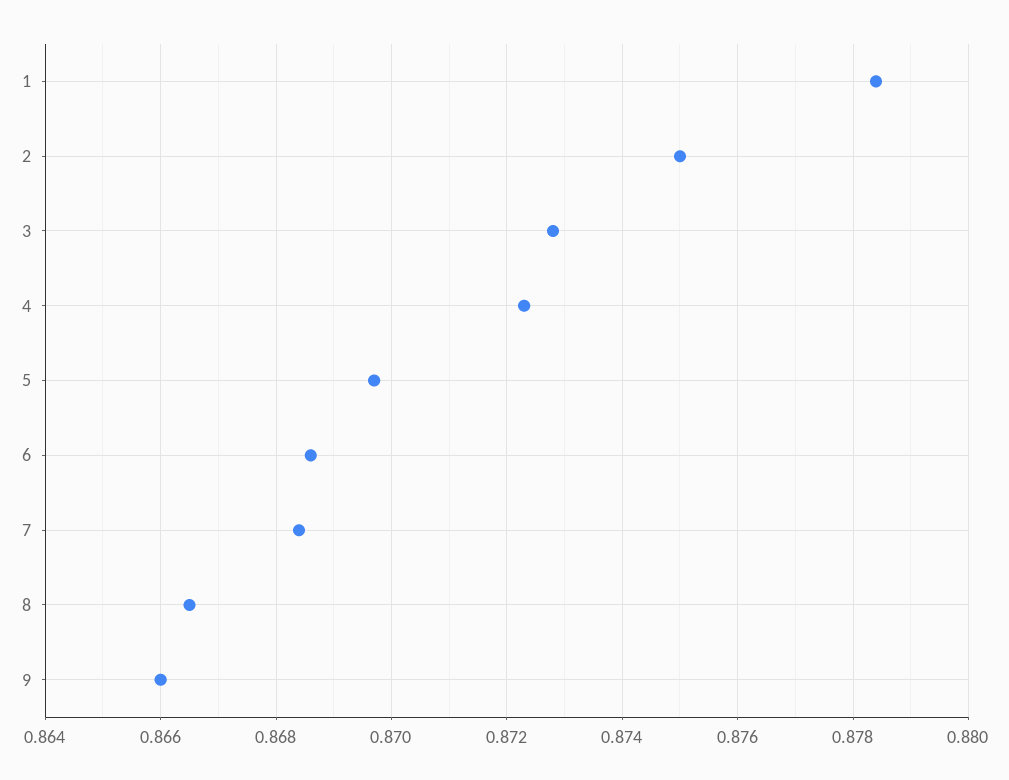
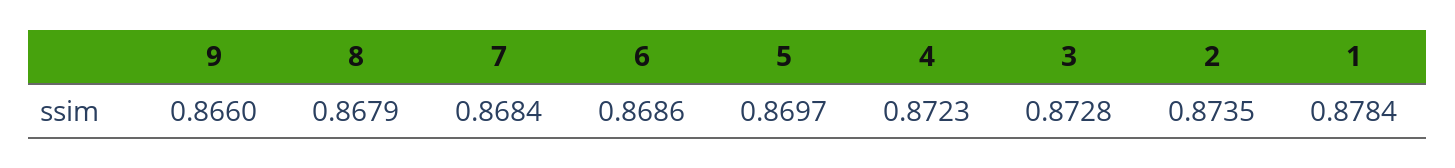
  {
    "1": 0.8784,
-   "2": 0.875,
+   "2": 0.8735,
    "3": 0.8728,
    "4": 0.8723,
    "5": 0.8697,
    "6": 0.8686,
    "7": 0.8684,
-   "8": 0.8665,
+   "8": 0.8679,
    "9": 0.866
  }

